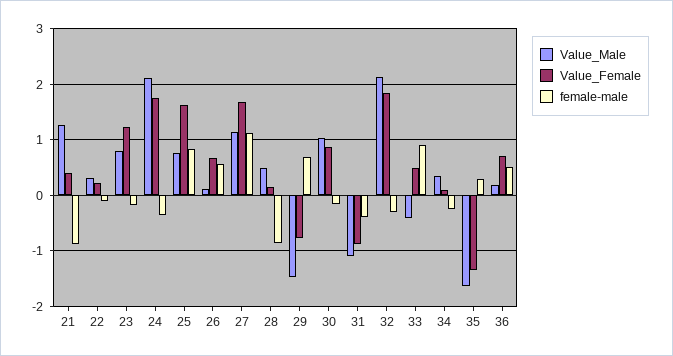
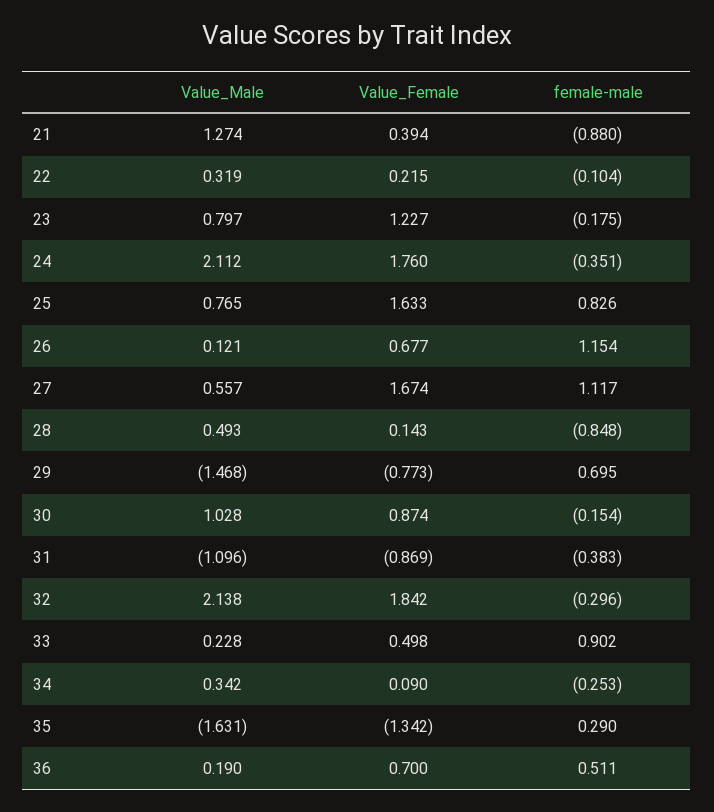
  {
    "Value_Male": {
      "21": 1.274,
      "22": 0.319,
      "23": 0.797,
      "24": 2.112,
      "25": 0.765,
      "26": 0.121,
-     "27": 1.2,
+     "27": 0.557,
      "28": 0.493,
      "29": -1.468,
      "30": 1.028,
      "31": -1.096,
      "32": 2.138,
-     "33": -0.4,
+     "33": 0.228,
      "34": 0.342,
      "35": -1.631,
      "36": 0.19
    },
    "Value_Female": {
      "21": 0.394,
      "22": 0.215,
      "23": 1.227,
      "24": 1.76,
      "25": 1.633,
      "26": 0.677,
      "27": 1.674,
      "28": 0.143,
      "29": -0.773,
      "30": 0.874,
      "31": -0.869,
      "32": 1.842,
      "33": 0.498,
      "34": 0.09,
      "35": -1.342,
      "36": 0.7
    },
    "female-male": {
      "21": -0.88,
      "22": -0.104,
      "23": -0.175,
      "24": -0.351,
      "25": 0.826,
-     "26": 0.6,
+     "26": 1.154,
      "27": 1.117,
      "28": -0.848,
      "29": 0.695,
      "30": -0.154,
      "31": -0.383,
      "32": -0.296,
      "33": 0.902,
      "34": -0.253,
      "35": 0.29,
      "36": 0.511
    }
  }

